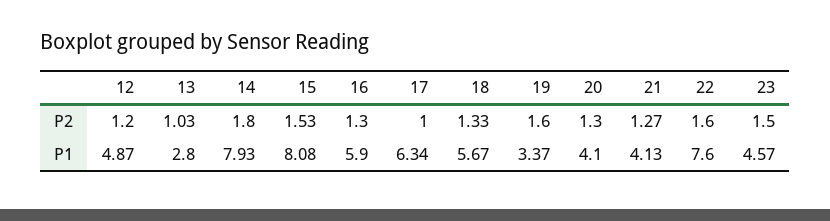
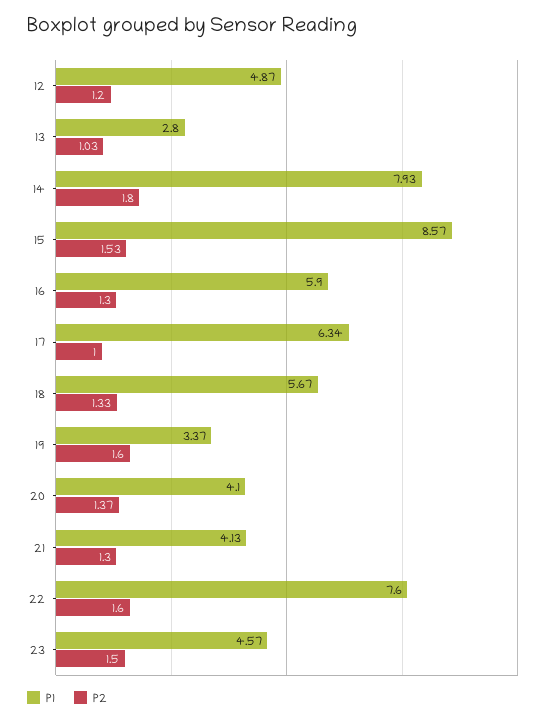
  {
    "P2": {
      "12": 1.2,
      "13": 1.03,
      "14": 1.8,
      "15": 1.53,
      "16": 1.3,
      "17": 1,
      "18": 1.33,
      "19": 1.6,
-     "20": 1.3,
+     "20": 1.37,
-     "21": 1.27,
+     "21": 1.3,
      "22": 1.6,
      "23": 1.5
    },
    "P1": {
      "12": 4.87,
      "13": 2.8,
      "14": 7.93,
-     "15": 8.08,
+     "15": 8.57,
      "16": 5.9,
      "17": 6.34,
      "18": 5.67,
      "19": 3.37,
      "20": 4.1,
      "21": 4.13,
      "22": 7.6,
      "23": 4.57
    }
  }

